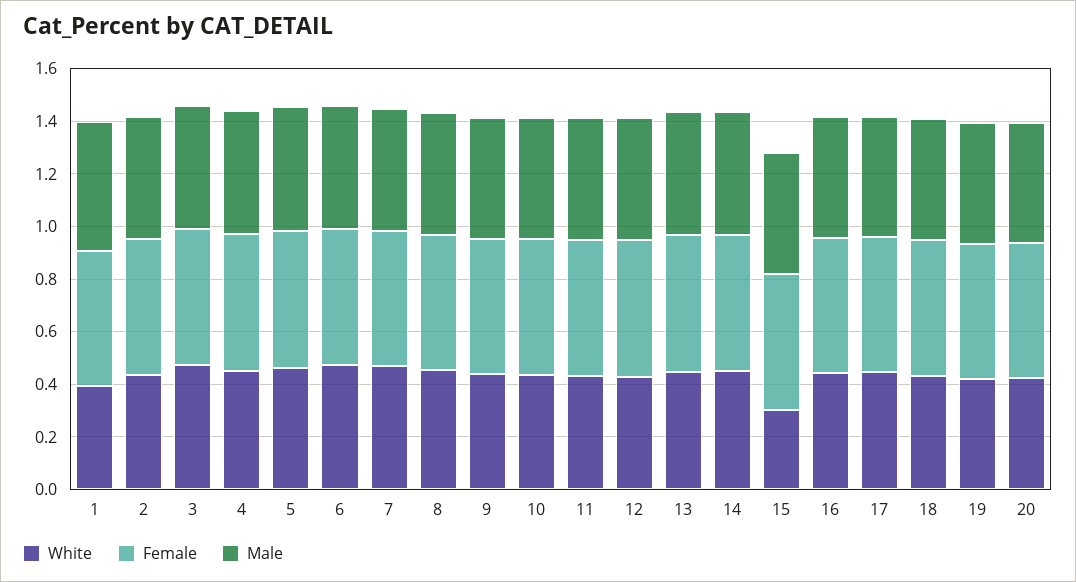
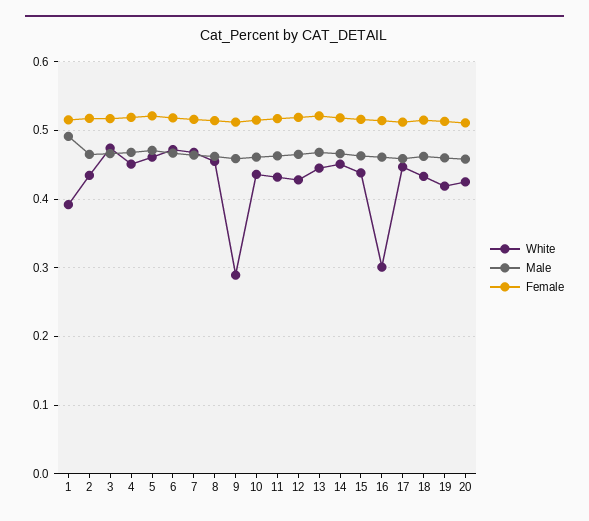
  {
    "White": {
      "1": 0.39,
      "2": 0.43,
      "3": 0.47,
      "4": 0.45,
      "5": 0.46,
      "6": 0.47,
      "7": 0.47,
      "8": 0.46,
-     "9": 0.45,
+     "9": 0.29,
      "10": 0.44,
      "11": 0.43,
      "12": 0.43,
      "13": 0.45,
      "14": 0.45,
-     "15": 0.3,
+     "15": 0.44,
-     "16": 0.45,
+     "16": 0.3,
      "17": 0.45,
      "18": 0.43,
      "19": 0.42,
      "20": 0.43
    },
    "Female": {
      "1": 0.52,
      "2": 0.52,
      "3": 0.52,
      "4": 0.52,
      "5": 0.52,
      "6": 0.52,
      "7": 0.52,
      "8": 0.51,
      "9": 0.51,
      "10": 0.52,
      "11": 0.52,
      "12": 0.52,
      "13": 0.52,
      "14": 0.52,
      "15": 0.52,
      "16": 0.51,
      "17": 0.51,
      "18": 0.52,
      "19": 0.51,
      "20": 0.51
    },
    "Male": {
      "1": 0.49,
      "2": 0.47,
      "3": 0.47,
      "4": 0.47,
      "5": 0.47,
      "6": 0.47,
      "7": 0.46,
      "8": 0.46,
      "9": 0.46,
      "10": 0.46,
      "11": 0.46,
      "12": 0.47,
      "13": 0.47,
      "14": 0.47,
      "15": 0.46,
      "16": 0.46,
      "17": 0.46,
      "18": 0.46,
      "19": 0.46,
      "20": 0.46
    }
  }

